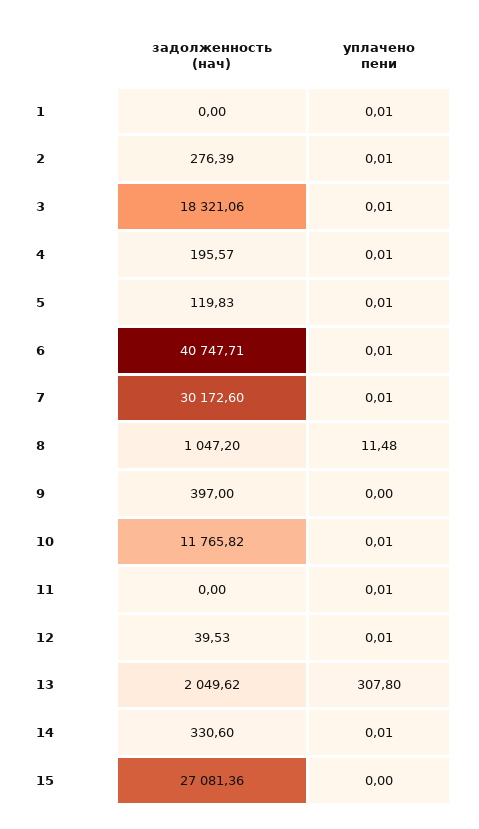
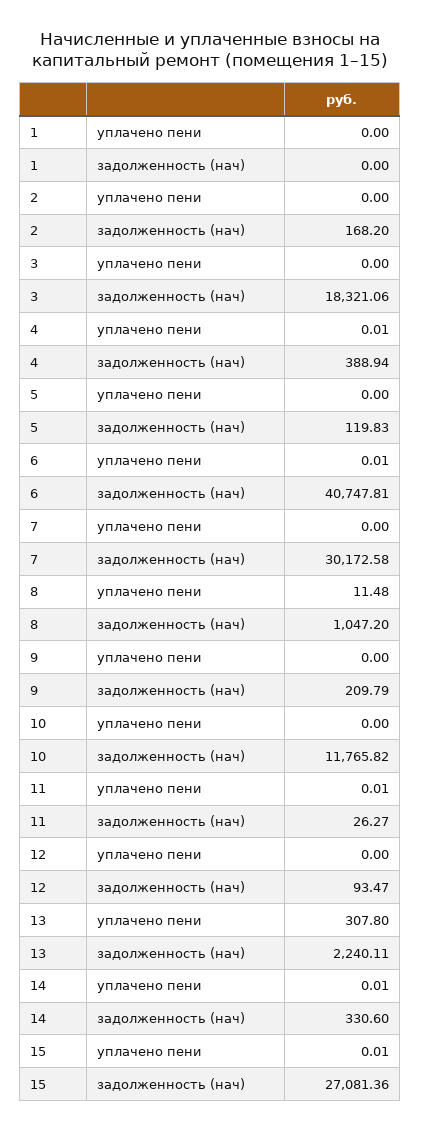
  {
    "задолженность (нач)": {
      "1": 0,
-     "2": 276.39,
+     "2": 168.2,
      "3": 18321.06,
-     "4": 195.57,
+     "4": 388.94,
      "5": 119.83,
-     "6": 40747.71,
+     "6": 40747.81,
-     "7": 30172.6,
+     "7": 30172.58,
      "8": 1047.2,
-     "9": 397,
+     "9": 209.79,
      "10": 11765.82,
-     "11": 0,
+     "11": 26.27,
-     "12": 39.53,
+     "12": 93.47,
-     "13": 2049.62,
+     "13": 2240.11,
      "14": 330.6,
      "15": 27081.36
    },
    "уплачено пени": {
-     "1": 0.01,
+     "1": 0,
-     "2": 0.01,
+     "2": 0,
-     "3": 0.01,
+     "3": 0,
      "4": 0.01,
-     "5": 0.01,
+     "5": 0,
      "6": 0.01,
-     "7": 0.01,
+     "7": 0,
      "8": 11.48,
      "9": 0,
-     "10": 0.01,
+     "10": 0,
      "11": 0.01,
-     "12": 0.01,
+     "12": 0,
      "13": 307.8,
      "14": 0.01,
-     "15": 0
+     "15": 0.01
    }
  }

